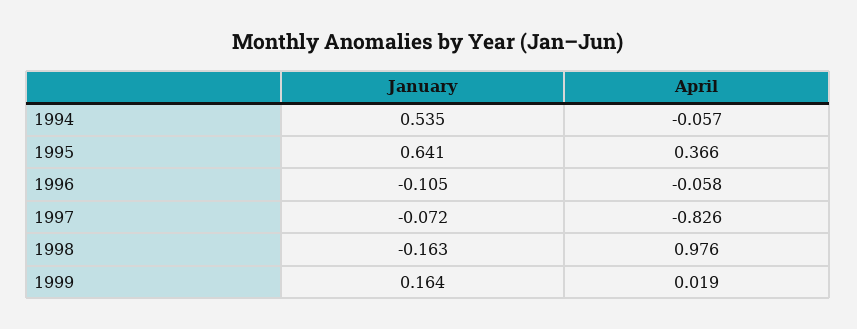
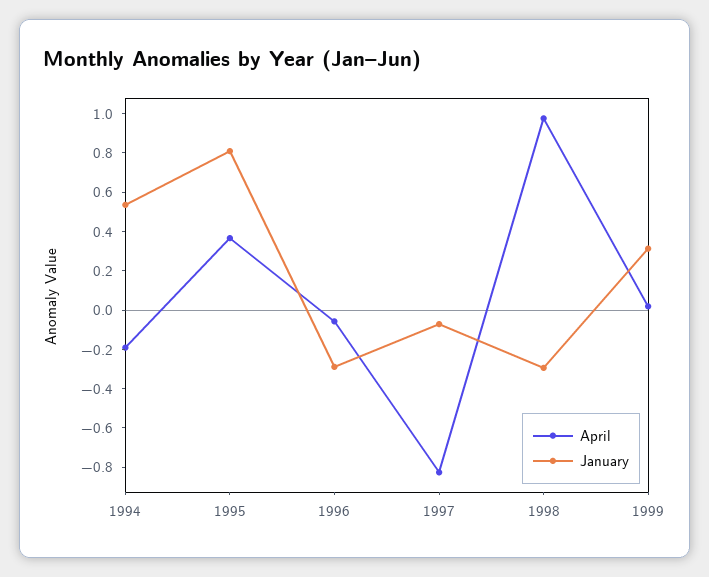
  {
    "January": {
      "1994": 0.535,
-     "1995": 0.641,
+     "1995": 0.8,
-     "1996": -0.105,
+     "1996": -0.3,
      "1997": -0.072,
-     "1998": -0.163,
+     "1998": -0.3,
-     "1999": 0.164
+     "1999": 0.3
    },
    "April": {
-     "1994": -0.057,
+     "1994": -0.2,
      "1995": 0.366,
      "1996": -0.058,
      "1997": -0.826,
      "1998": 0.976,
      "1999": 0.019
    }
  }

